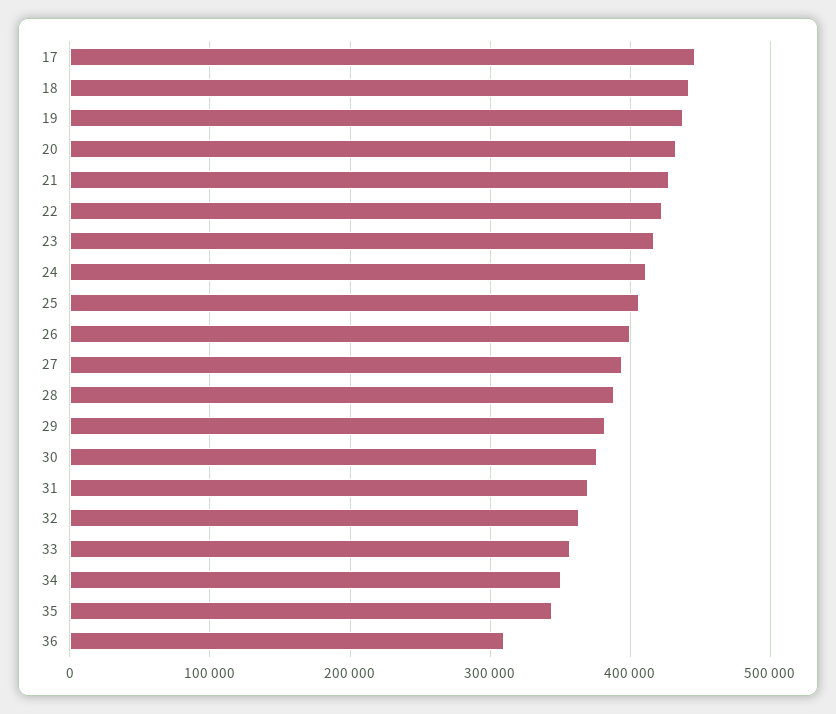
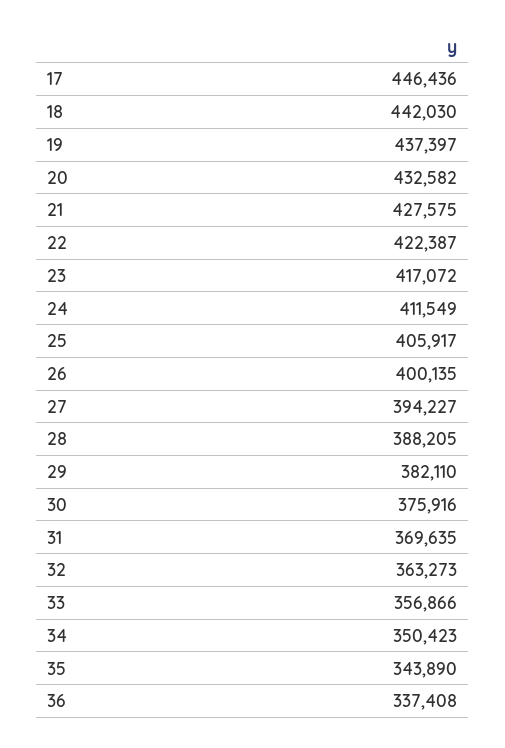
  {
    "17": 446436,
    "18": 442030,
    "19": 437397,
    "20": 432582,
    "21": 427575,
    "22": 422387,
    "23": 417072,
    "24": 411549,
    "25": 405917,
    "26": 400135,
    "27": 394227,
    "28": 388205,
    "29": 382110,
    "30": 375916,
    "31": 369635,
    "32": 363273,
    "33": 356866,
    "34": 350423,
    "35": 343890,
-   "36": 310000
+   "36": 337408
  }

